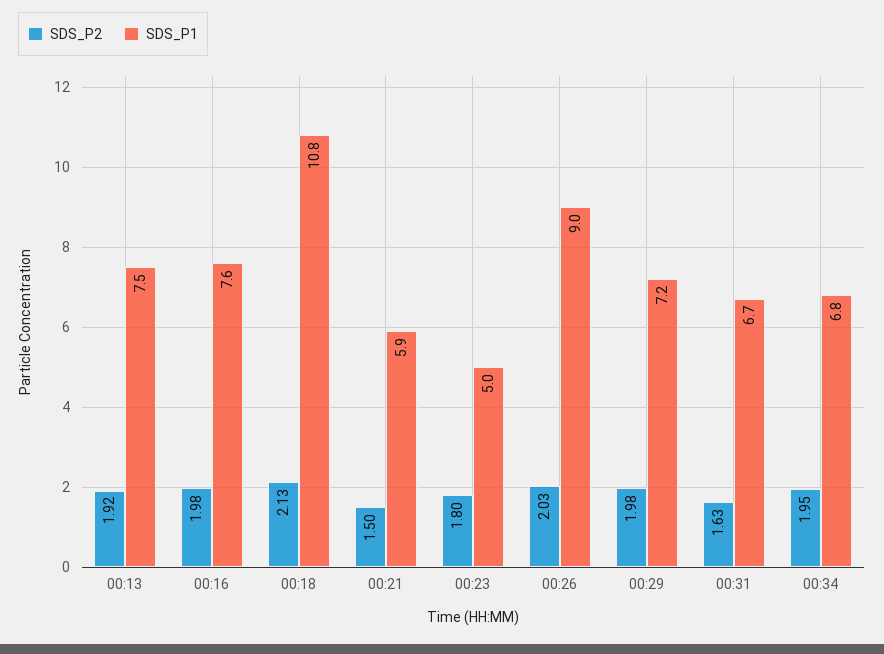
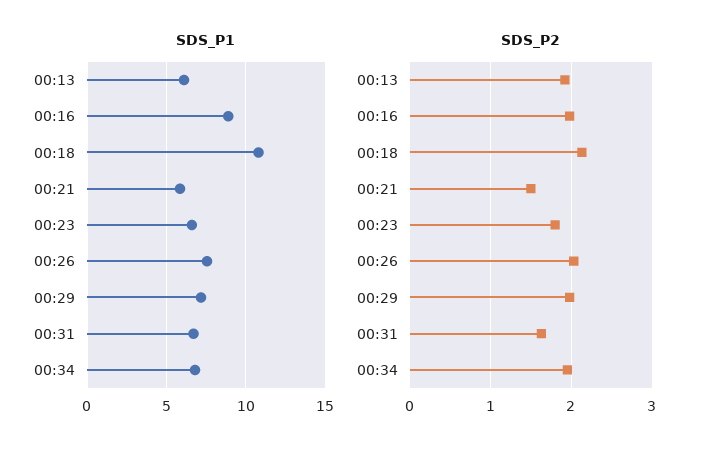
  {
    "SDS_P2": {
      "00:13": 1.92,
      "00:16": 1.98,
      "00:18": 2.13,
      "00:21": 1.5,
      "00:23": 1.8,
      "00:26": 2.03,
      "00:29": 1.98,
      "00:31": 1.63,
      "00:34": 1.95
    },
    "SDS_P1": {
-     "00:13": 7.5,
+     "00:13": 6,
-     "00:16": 7.6,
+     "00:16": 9,
      "00:18": 10.8,
      "00:21": 5.9,
-     "00:23": 5,
+     "00:23": 6.5,
-     "00:26": 9,
+     "00:26": 7.5,
      "00:29": 7.2,
      "00:31": 6.7,
      "00:34": 6.8
    }
  }

